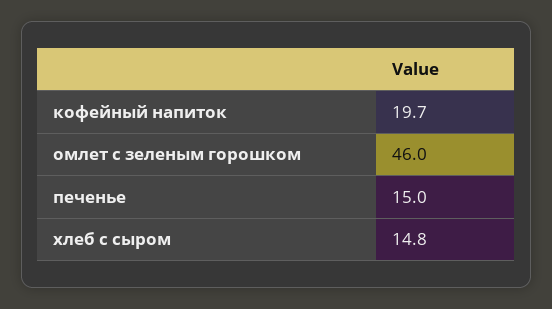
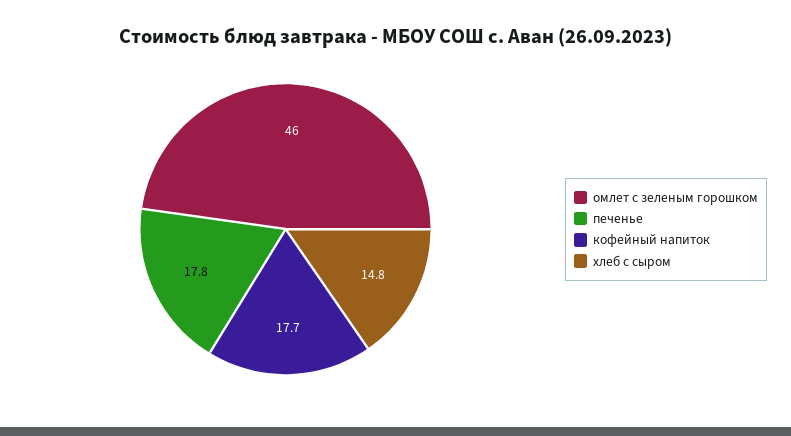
  {
-   "кофейный напиток": 19.7,
+   "кофейный напиток": 17.7,
    "омлет с зеленым горошком": 46,
-   "печенье": 15,
+   "печенье": 17.8,
    "хлеб с сыром": 14.8
  }

